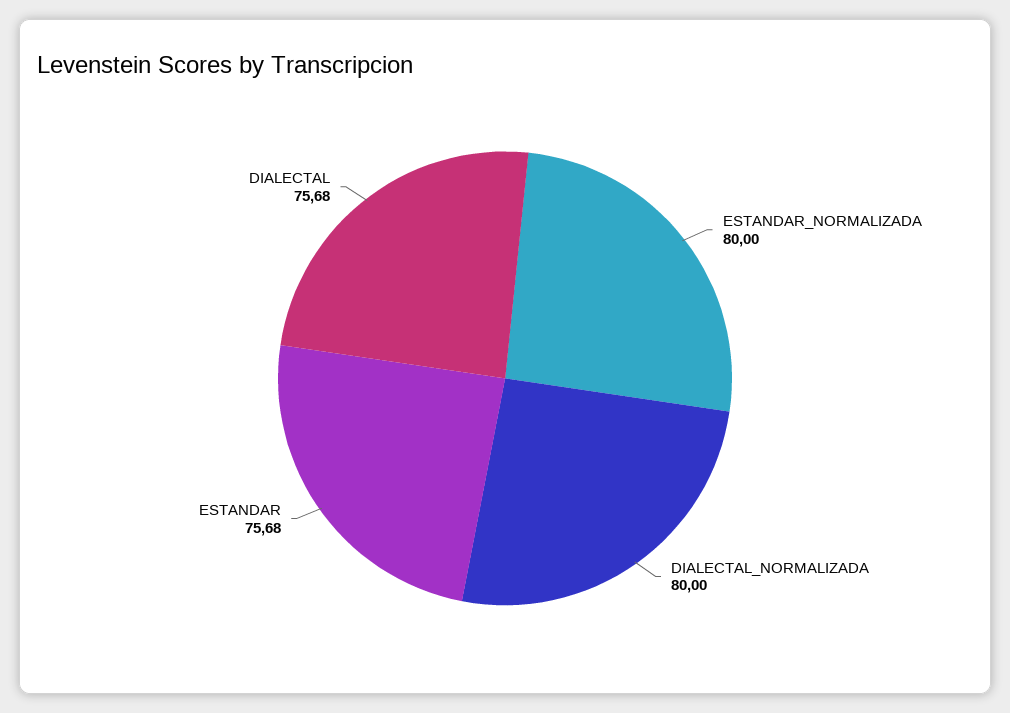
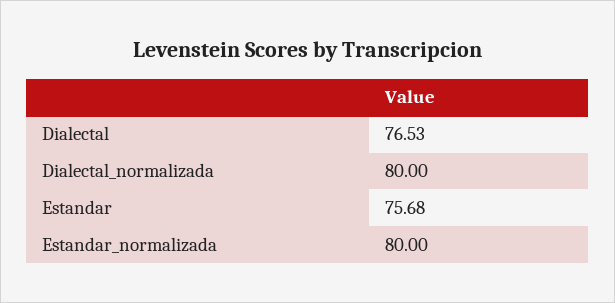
  {
    "ESTANDAR_NORMALIZADA": 80,
    "DIALECTAL_NORMALIZADA": 80,
    "ESTANDAR": 75.68,
-   "DIALECTAL": 75.68
+   "DIALECTAL": 76.53
  }

